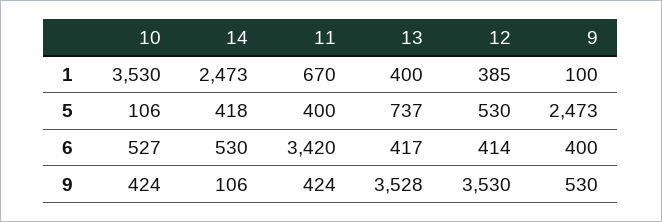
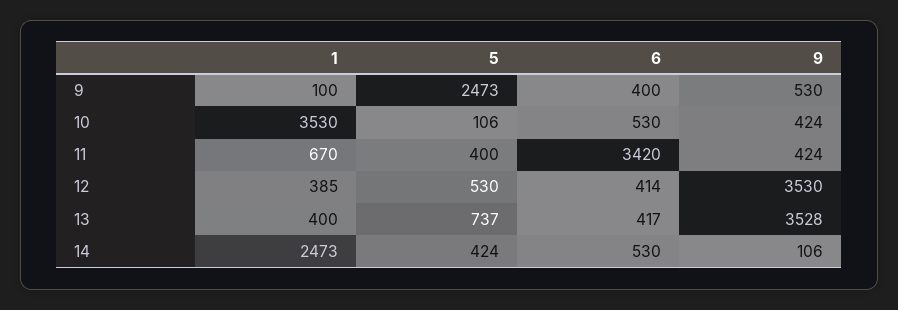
  {
    "10": {
      "1": 3530,
      "5": 106,
-     "6": 527,
+     "6": 530,
      "9": 424
    },
    "14": {
      "1": 2473,
-     "5": 418,
+     "5": 424,
      "6": 530,
      "9": 106
    },
    "11": {
      "1": 670,
      "5": 400,
      "6": 3420,
      "9": 424
    },
    "13": {
      "1": 400,
      "5": 737,
      "6": 417,
      "9": 3528
    },
    "12": {
      "1": 385,
      "5": 530,
      "6": 414,
      "9": 3530
    },
    "9": {
      "1": 100,
      "5": 2473,
      "6": 400,
      "9": 530
    }
  }

